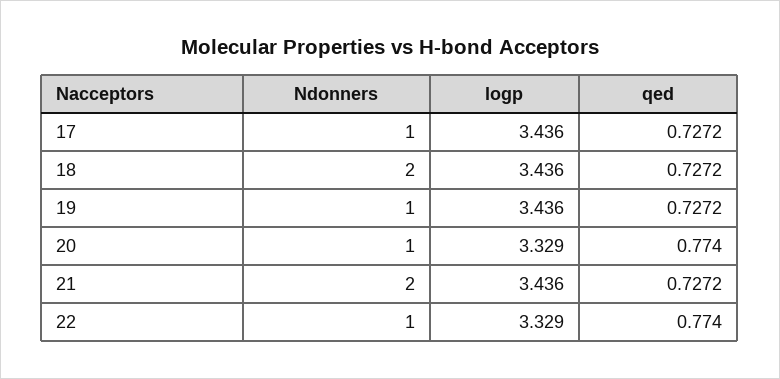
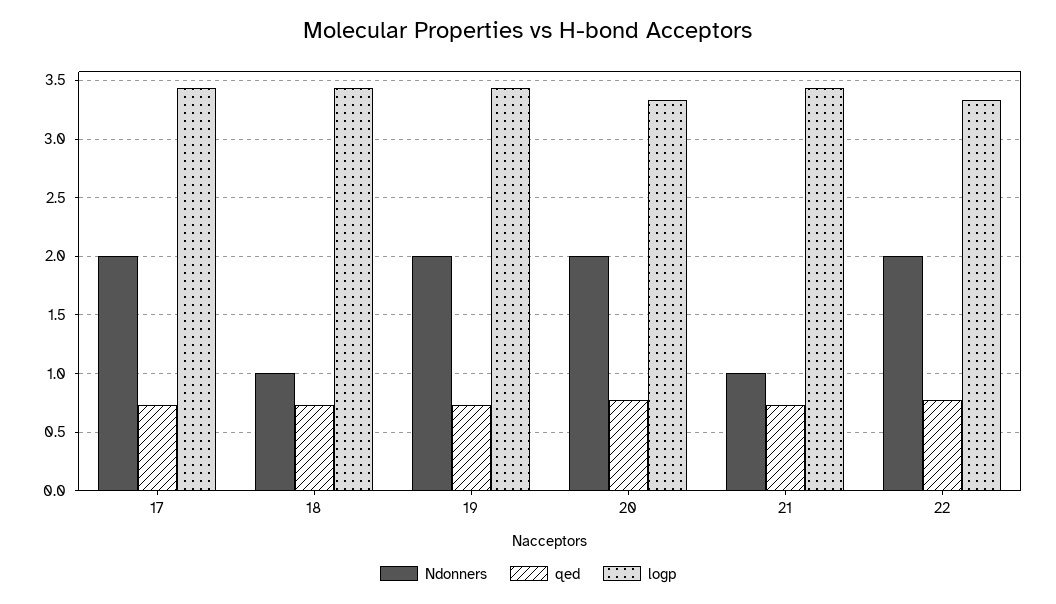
  {
    "Ndonners": {
-     "17": 1,
+     "17": 2,
-     "18": 2,
+     "18": 1,
-     "19": 1,
+     "19": 2,
-     "20": 1,
+     "20": 2,
-     "21": 2,
+     "21": 1,
-     "22": 1
+     "22": 2
    },
    "logp": {
      "17": 3.436,
      "18": 3.436,
      "19": 3.436,
      "20": 3.329,
      "21": 3.436,
      "22": 3.329
    },
    "qed": {
      "17": 0.7272,
      "18": 0.7272,
      "19": 0.7272,
      "20": 0.774,
      "21": 0.7272,
      "22": 0.774
    }
  }

